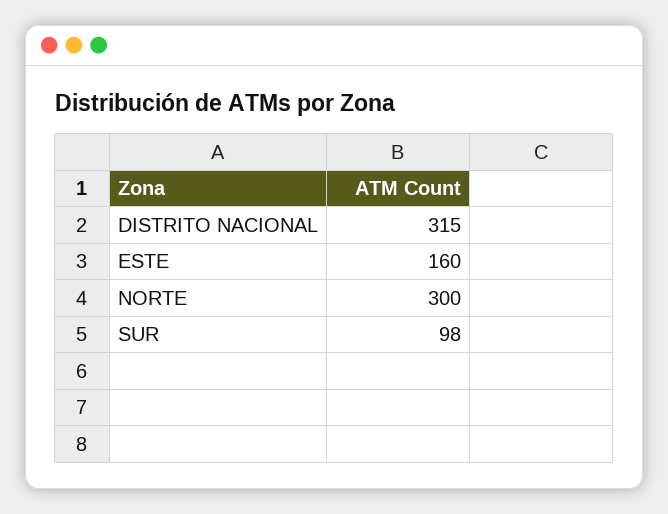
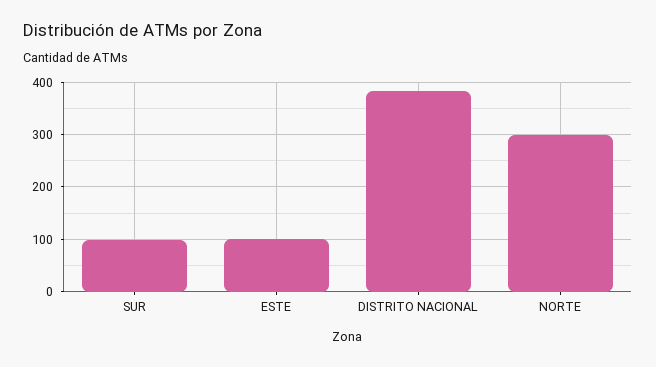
  {
-   "DISTRITO NACIONAL": 315,
+   "DISTRITO NACIONAL": 380,
-   "ESTE": 160,
+   "ESTE": 100,
    "NORTE": 300,
    "SUR": 98
  }

